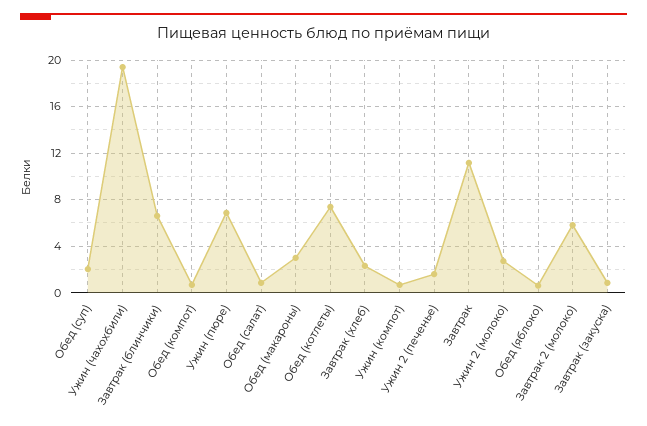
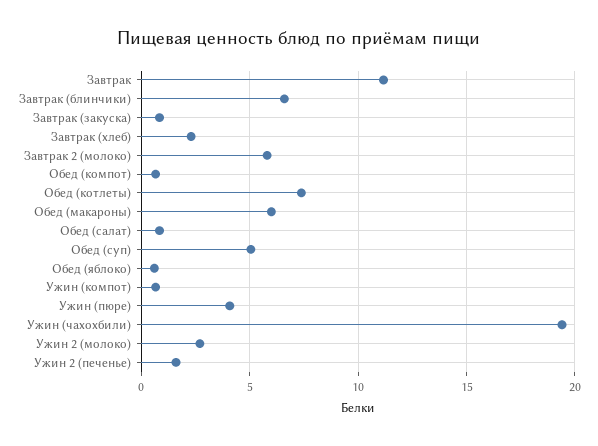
  {
-   "Обед (суп)": 2,
+   "Обед (суп)": 5,
    "Ужин (чахохбили)": 19.5,
    "Завтрак (блинчики)": 6.5,
    "Обед (компот)": 0.5,
-   "Ужин (пюре)": 7,
+   "Ужин (пюре)": 4,
    "Обед (салат)": 1,
-   "Обед (макароны)": 3,
+   "Обед (макароны)": 6,
    "Обед (котлеты)": 7.5,
    "Завтрак (хлеб)": 2.5,
    "Ужин (компот)": 0.5,
    "Ужин 2 (печенье)": 1.5,
    "Завтрак": 11,
    "Ужин 2 (молоко)": 2.5,
    "Обед (яблоко)": 0.5,
    "Завтрак 2 (молоко)": 6,
    "Завтрак (закуска)": 1
  }

